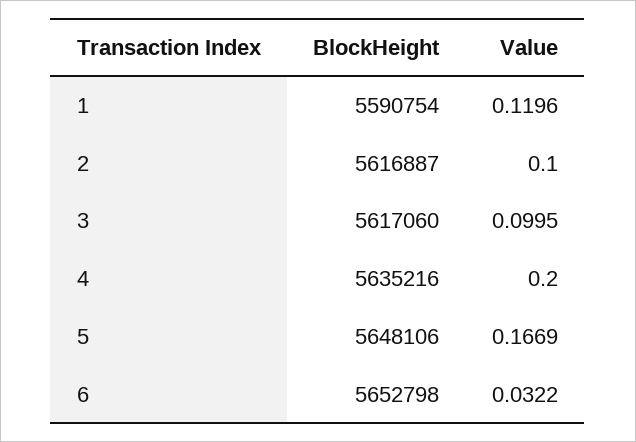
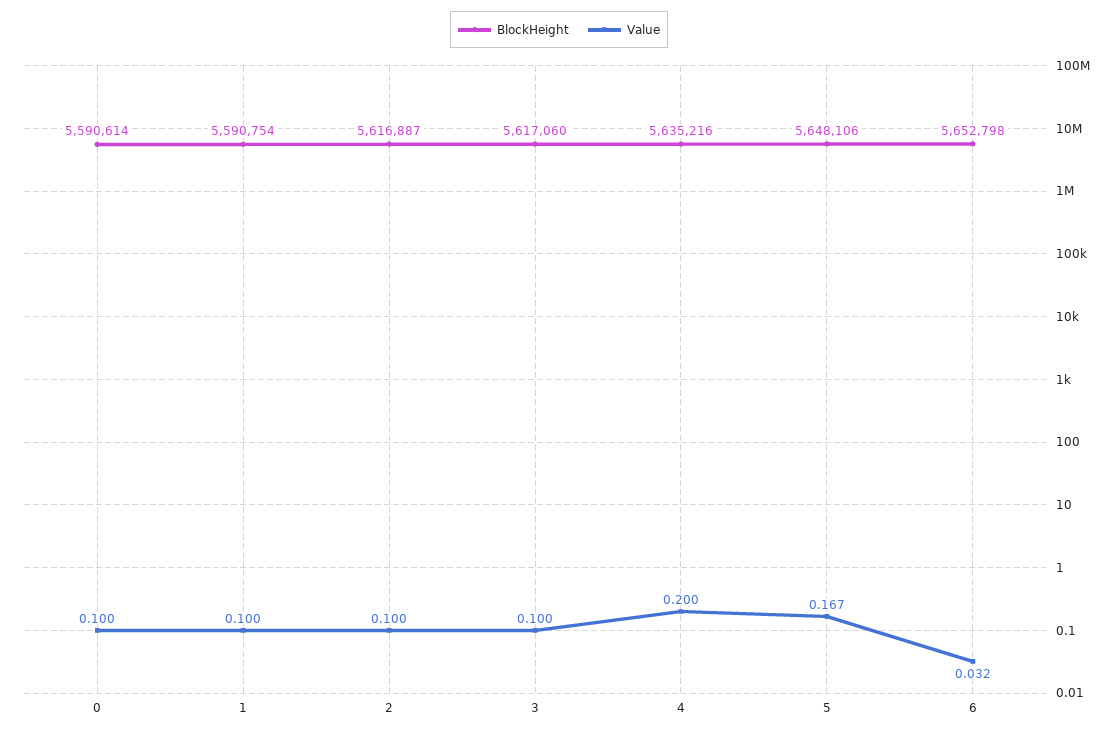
  {
    "BlockHeight": {
      "1": 5590754,
      "2": 5616887,
      "3": 5617060,
      "4": 5635216,
      "5": 5648106,
-     "6": 5652798
+     "6": 5652798,
+     "0": 5590614
    },
    "Value": {
-     "1": 0.1196,
+     "1": 0.1,
      "2": 0.1,
      "3": 0.0995,
      "4": 0.2,
      "5": 0.1669,
-     "6": 0.0322
+     "6": 0.0322,
+     "0": 0.1
    }
  }

